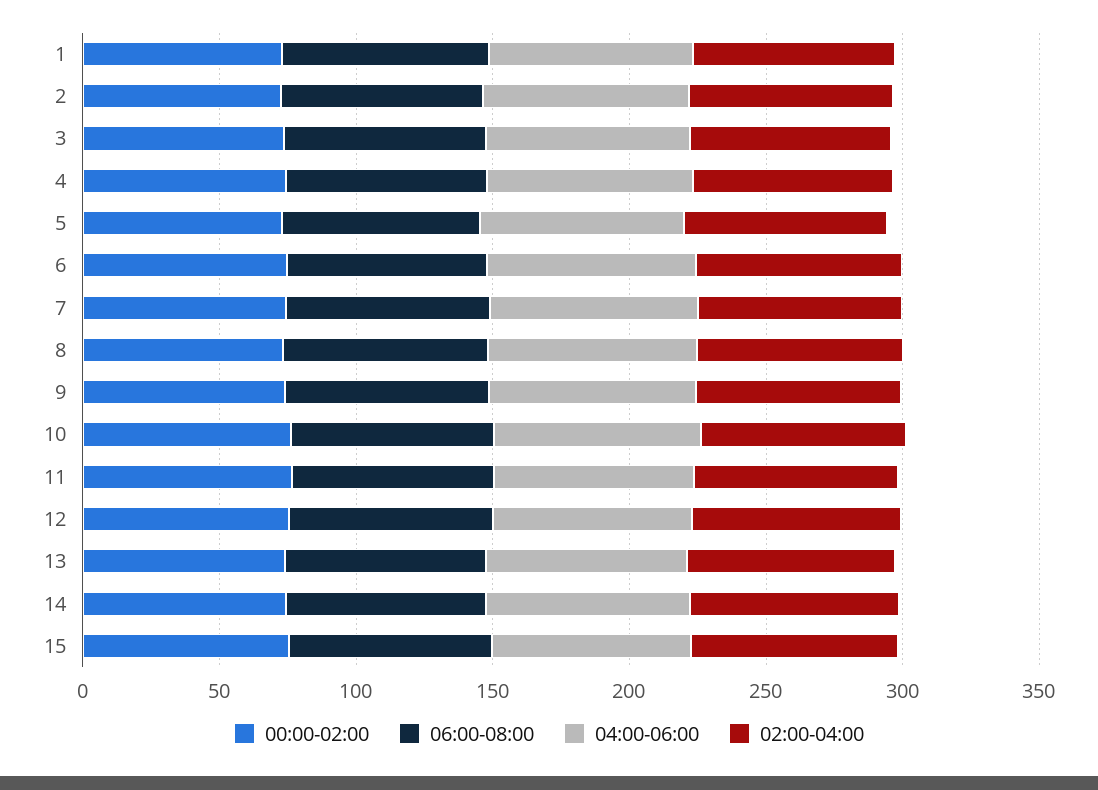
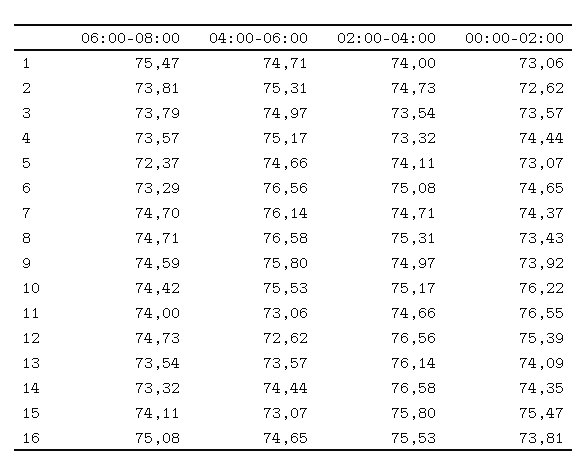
  {
    "00:00-02:00": {
      "1": 73.06,
      "2": 72.62,
      "3": 73.57,
      "4": 74.44,
      "5": 73.07,
      "6": 74.65,
      "7": 74.37,
      "8": 73.43,
      "9": 73.92,
      "10": 76.22,
      "11": 76.55,
      "12": 75.39,
      "13": 74.09,
      "14": 74.35,
-     "15": 75.47
+     "15": 75.47,
+     "16": 73.81
    },
    "06:00-08:00": {
      "1": 75.47,
      "2": 73.81,
      "3": 73.79,
      "4": 73.57,
      "5": 72.37,
      "6": 73.29,
      "7": 74.7,
      "8": 74.71,
      "9": 74.59,
      "10": 74.42,
      "11": 74,
      "12": 74.73,
      "13": 73.54,
      "14": 73.32,
-     "15": 74.11
+     "15": 74.11,
+     "16": 75.08
    },
    "04:00-06:00": {
      "1": 74.71,
      "2": 75.31,
      "3": 74.97,
      "4": 75.17,
      "5": 74.66,
      "6": 76.56,
      "7": 76.14,
      "8": 76.58,
      "9": 75.8,
      "10": 75.53,
      "11": 73.06,
      "12": 72.62,
      "13": 73.57,
      "14": 74.44,
-     "15": 73.07
+     "15": 73.07,
+     "16": 74.65
    },
    "02:00-04:00": {
      "1": 74,
      "2": 74.73,
      "3": 73.54,
      "4": 73.32,
      "5": 74.11,
      "6": 75.08,
      "7": 74.71,
      "8": 75.31,
      "9": 74.97,
      "10": 75.17,
      "11": 74.66,
      "12": 76.56,
      "13": 76.14,
      "14": 76.58,
-     "15": 75.8
+     "15": 75.8,
+     "16": 75.53
    }
  }

